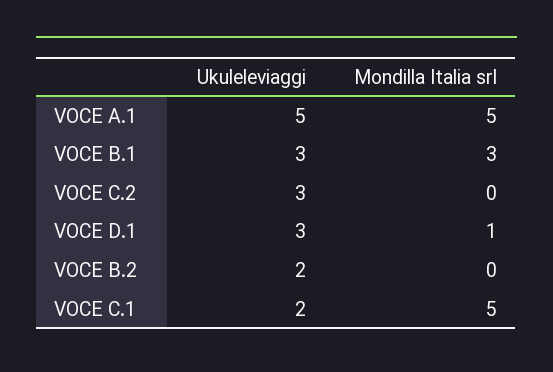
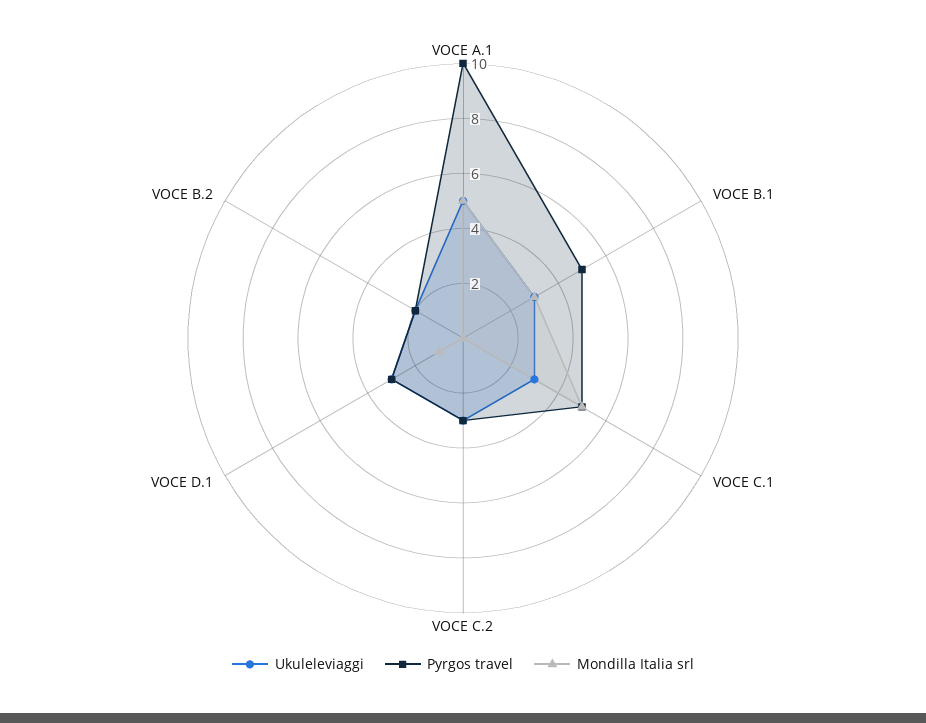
  {
    "Ukuleleviaggi": {
      "VOCE A.1": 5,
      "VOCE B.1": 3,
      "VOCE C.2": 3,
      "VOCE D.1": 3,
      "VOCE B.2": 2,
-     "VOCE C.1": 2
+     "VOCE C.1": 3
    },
    "Mondilla Italia srl": {
      "VOCE A.1": 5,
      "VOCE B.1": 3,
      "VOCE C.2": 0,
      "VOCE D.1": 1,
      "VOCE B.2": 0,
      "VOCE C.1": 5
-   }
+   },
+   "Pyrgos travel": {
+     "VOCE A.1": 10,
+     "VOCE B.1": 5,
+     "VOCE C.1": 5,
+     "VOCE C.2": 3,
+     "VOCE D.1": 3,
+     "VOCE B.2": 2
+   }
  }

